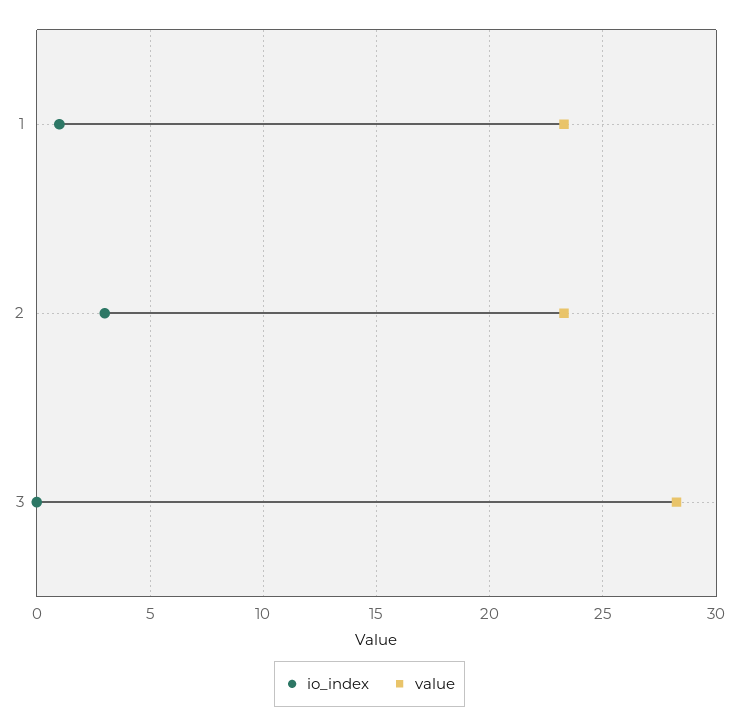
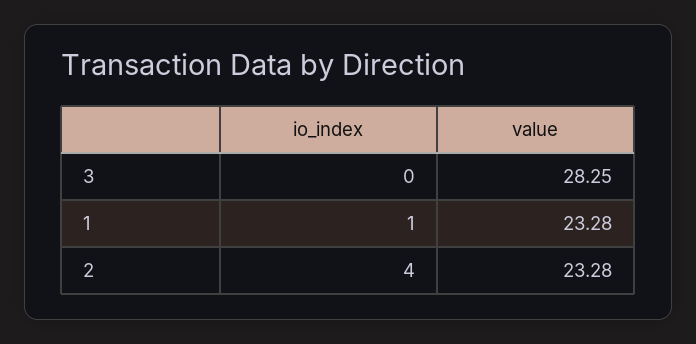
  {
    "io_index": {
      "1": 1,
-     "2": 3,
+     "2": 4,
      "3": 0
    },
    "value": {
      "1": 23.28,
      "2": 23.28,
      "3": 28.25
    }
  }

